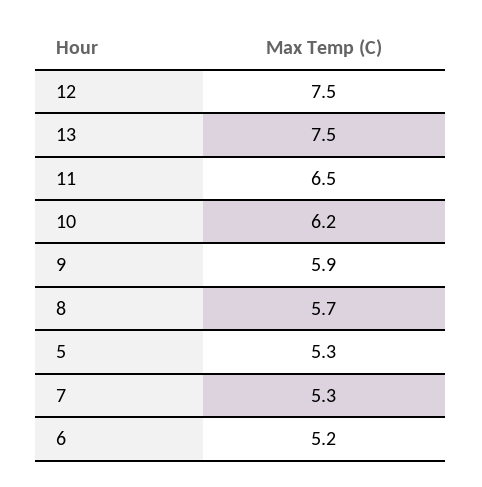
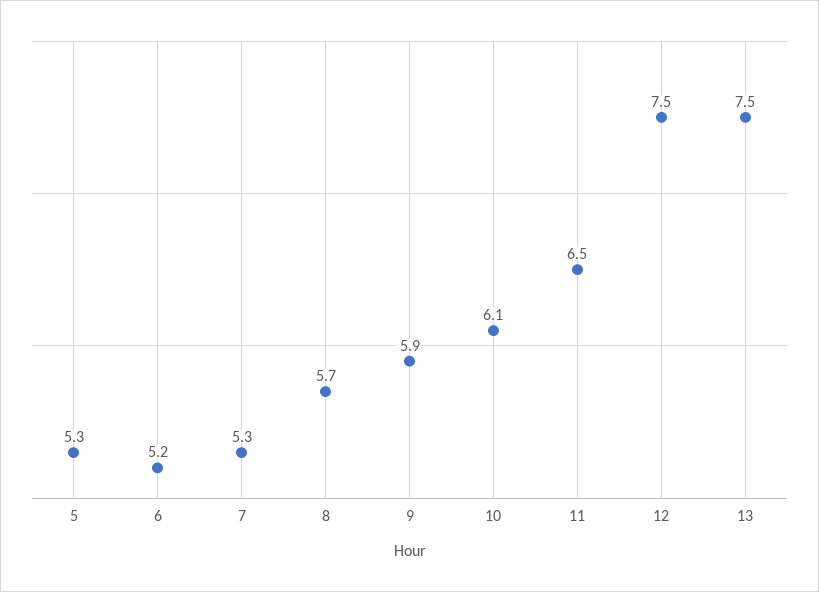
  {
    "12": 7.5,
    "13": 7.5,
    "11": 6.5,
-   "10": 6.2,
+   "10": 6.1,
    "9": 5.9,
    "8": 5.7,
    "5": 5.3,
    "7": 5.3,
    "6": 5.2
  }

